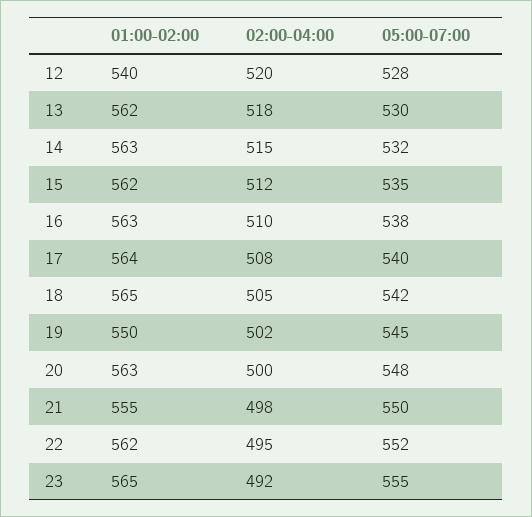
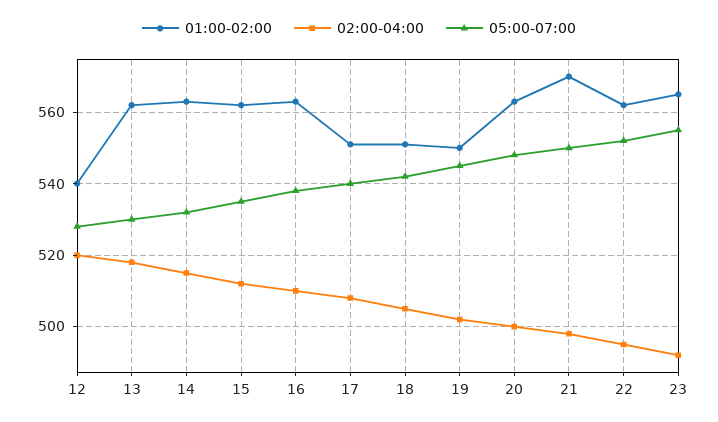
  {
    "01:00-02:00": {
      "12": 540,
      "13": 562,
      "14": 563,
      "15": 562,
      "16": 563,
-     "17": 564,
+     "17": 550,
-     "18": 565,
+     "18": 550,
      "19": 550,
      "20": 563,
-     "21": 555,
+     "21": 570,
      "22": 562,
      "23": 565
    },
    "02:00-04:00": {
      "12": 520,
      "13": 518,
      "14": 515,
      "15": 512,
      "16": 510,
      "17": 508,
      "18": 505,
      "19": 502,
      "20": 500,
      "21": 498,
      "22": 495,
      "23": 492
    },
    "05:00-07:00": {
      "12": 528,
      "13": 530,
      "14": 532,
      "15": 535,
      "16": 538,
      "17": 540,
      "18": 542,
      "19": 545,
      "20": 548,
      "21": 550,
      "22": 552,
      "23": 555
    }
  }

